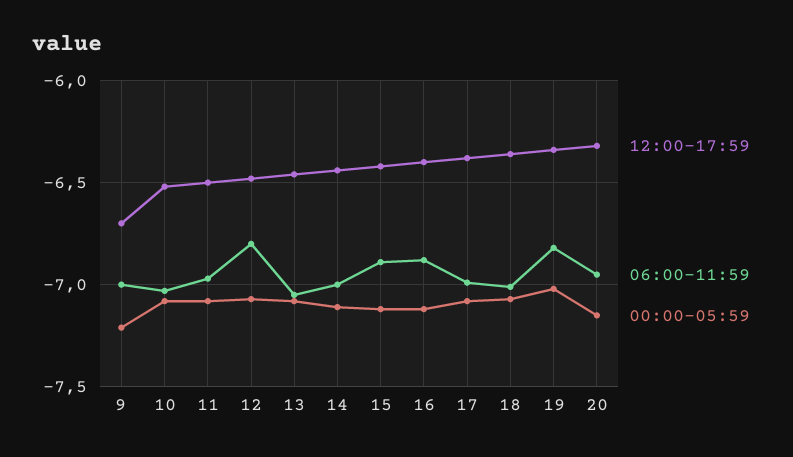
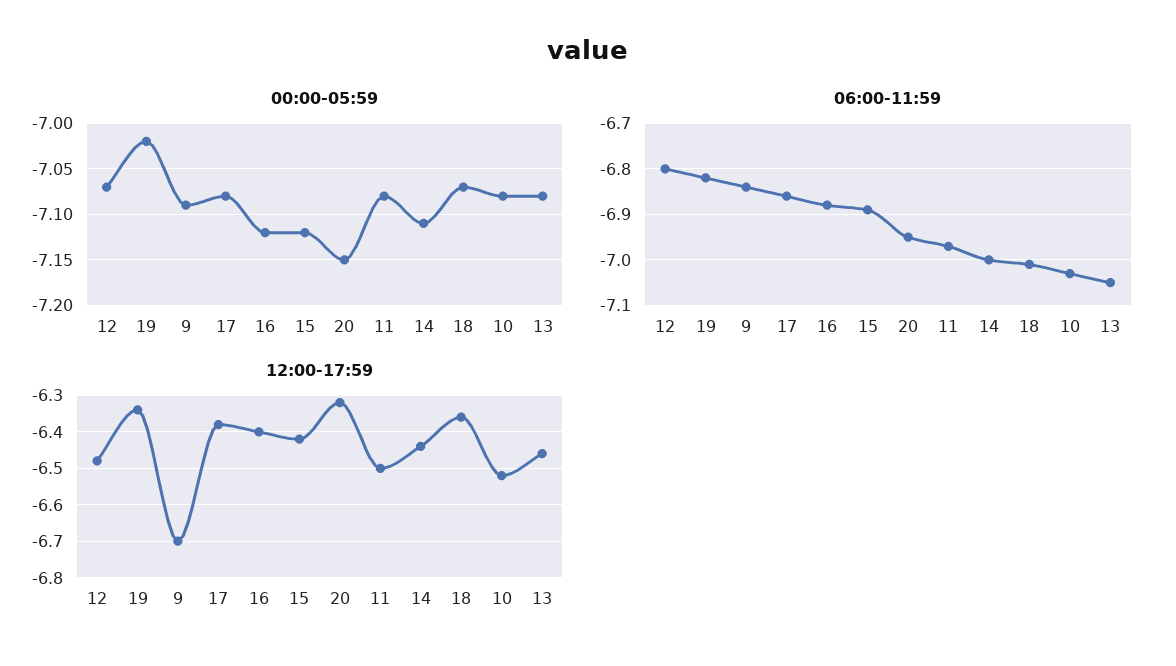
  {
    "12:00-17:59": {
      "9": -6.7,
      "10": -6.5,
      "11": -6.5,
      "12": -6.5,
      "13": -6.45,
      "14": -6.45,
      "15": -6.4,
      "16": -6.4,
      "17": -6.4,
      "18": -6.35,
      "19": -6.35,
      "20": -6.3
    },
    "06:00-11:59": {
-     "9": -7,
+     "9": -6.85,
      "10": -7.05,
      "11": -6.95,
      "12": -6.8,
      "13": -7.05,
      "14": -7,
      "15": -6.9,
      "16": -6.9,
-     "17": -7,
+     "17": -6.85,
      "18": -7,
      "19": -6.8,
      "20": -6.95
    },
    "00:00-05:59": {
-     "9": -7.2,
+     "9": -7.09,
      "10": -7.08,
      "11": -7.08,
      "12": -7.07,
      "13": -7.08,
      "14": -7.11,
      "15": -7.12,
      "16": -7.12,
      "17": -7.08,
      "18": -7.07,
      "19": -7.02,
      "20": -7.15
    }
  }

